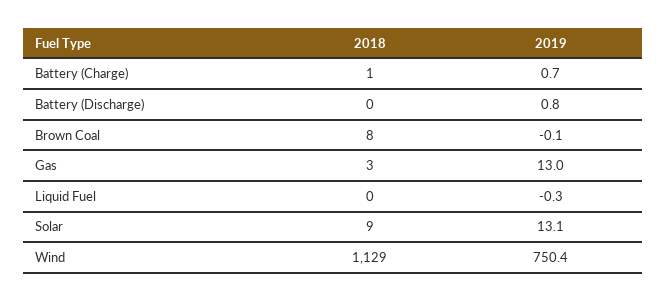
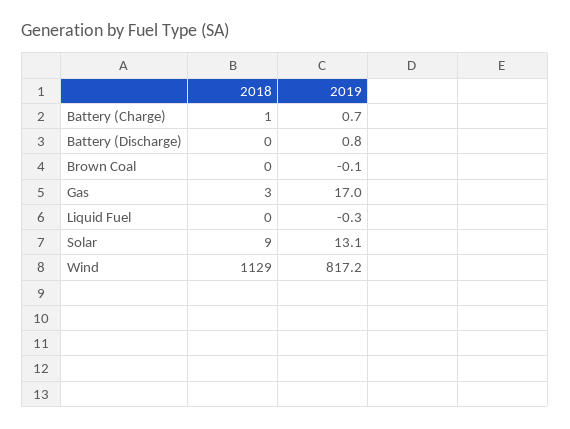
  {
    "2018": {
      "Battery (Charge)": 1,
      "Battery (Discharge)": 0,
-     "Brown Coal": 8,
+     "Brown Coal": 0,
      "Gas": 3,
      "Liquid Fuel": 0,
      "Solar": 9,
      "Wind": 1129
    },
    "2019": {
      "Battery (Charge)": 0.7,
      "Battery (Discharge)": 0.8,
      "Brown Coal": -0.1,
-     "Gas": 13,
+     "Gas": 17,
      "Liquid Fuel": -0.3,
      "Solar": 13.1,
-     "Wind": 750.4
+     "Wind": 817.2
    }
  }

